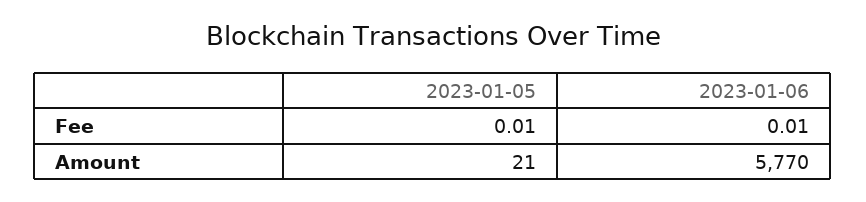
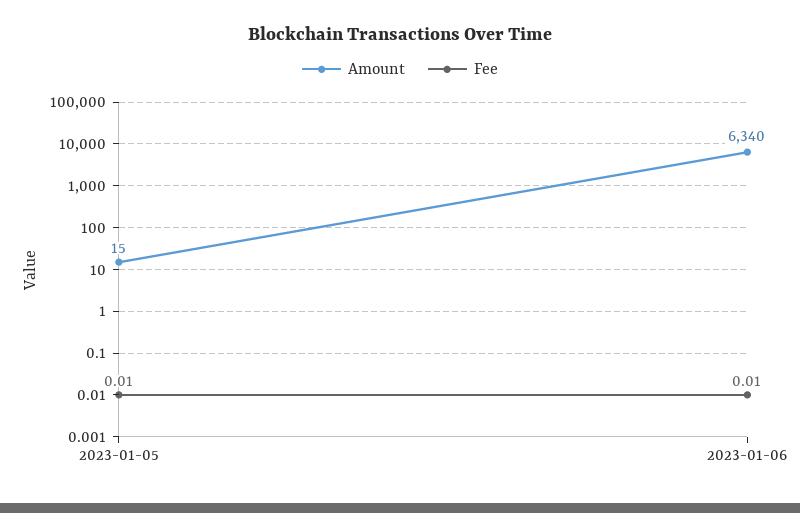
  {
    "Fee": {
      "2023-01-05": 0.01,
      "2023-01-06": 0.01
    },
    "Amount": {
-     "2023-01-05": 21,
+     "2023-01-05": 15,
-     "2023-01-06": 5770
+     "2023-01-06": 6340
    }
  }

